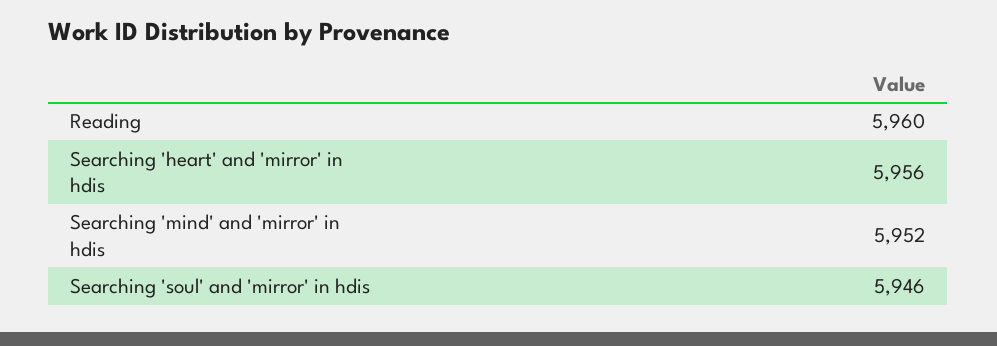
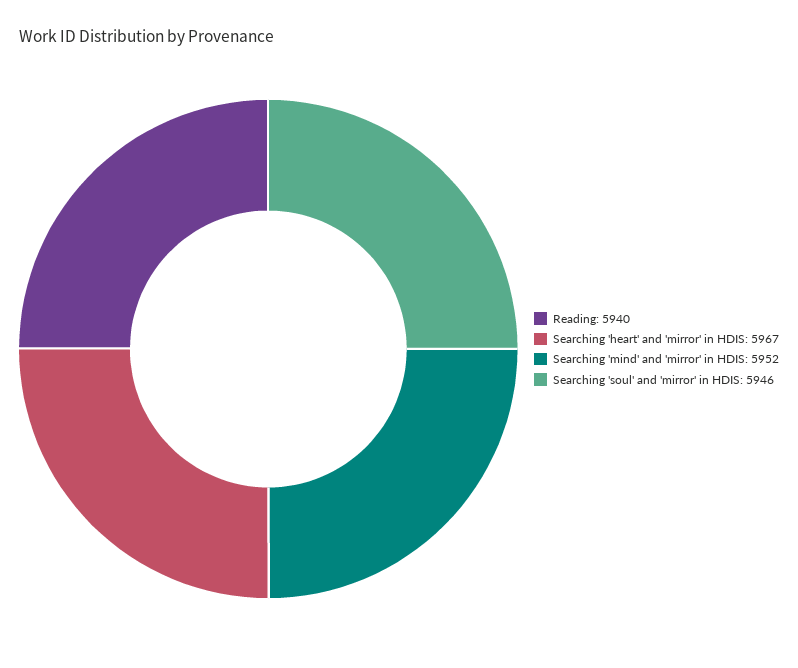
  {
-   "Reading": 5960,
+   "Reading": 5940,
-   "Searching 'heart' and 'mirror' in hdis": 5956,
+   "Searching 'heart' and 'mirror' in hdis": 5967,
    "Searching 'mind' and 'mirror' in hdis": 5952,
    "Searching 'soul' and 'mirror' in hdis": 5946
  }

